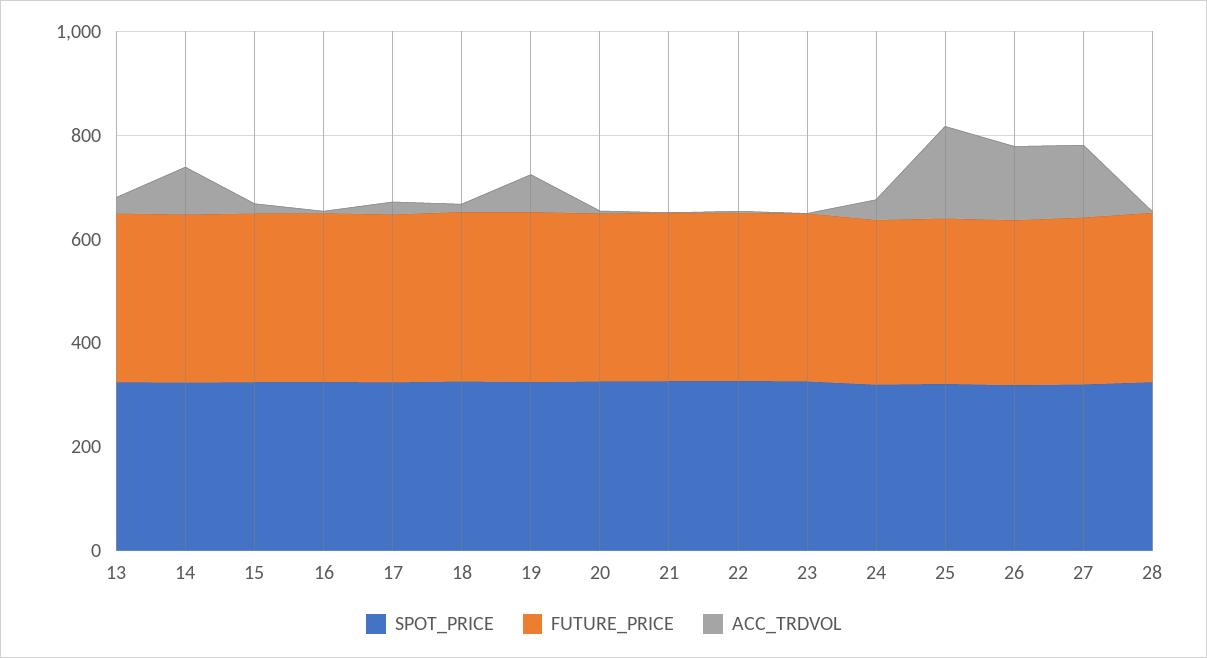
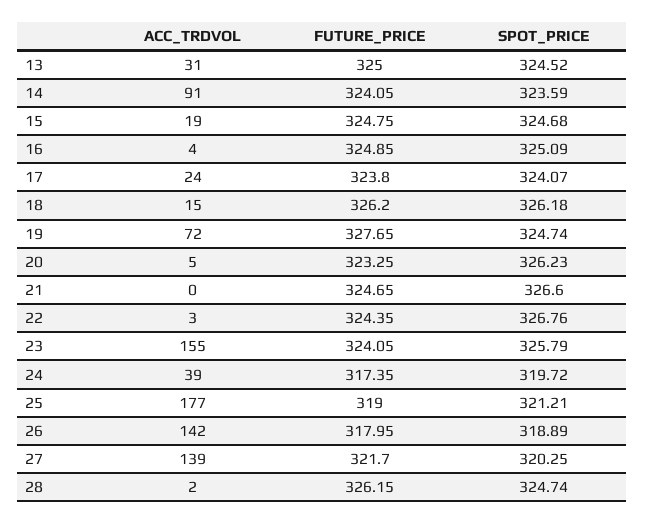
  {
    "SPOT_PRICE": {
      "13": 324.52,
      "14": 323.59,
      "15": 324.68,
      "16": 325.09,
      "17": 324.07,
      "18": 326.18,
      "19": 324.74,
      "20": 326.23,
      "21": 326.6,
      "22": 326.76,
      "23": 325.79,
      "24": 319.72,
      "25": 321.21,
      "26": 318.89,
      "27": 320.25,
      "28": 324.74
    },
    "FUTURE_PRICE": {
      "13": 325,
      "14": 324.05,
      "15": 324.75,
      "16": 324.85,
      "17": 323.8,
      "18": 326.2,
      "19": 327.65,
      "20": 323.25,
      "21": 324.65,
      "22": 324.35,
      "23": 324.05,
      "24": 317.35,
      "25": 319,
      "26": 317.95,
      "27": 321.7,
      "28": 326.15
    },
    "ACC_TRDVOL": {
      "13": 31,
      "14": 91,
      "15": 19,
      "16": 4,
      "17": 24,
      "18": 15,
      "19": 72,
      "20": 5,
      "21": 0,
      "22": 3,
-     "23": 0,
+     "23": 155,
      "24": 39,
      "25": 177,
      "26": 142,
      "27": 139,
      "28": 2
    }
  }

